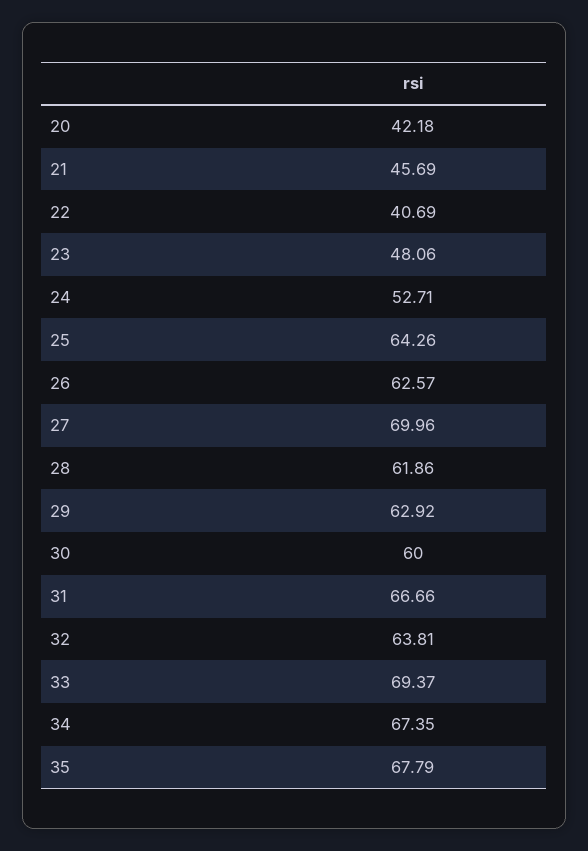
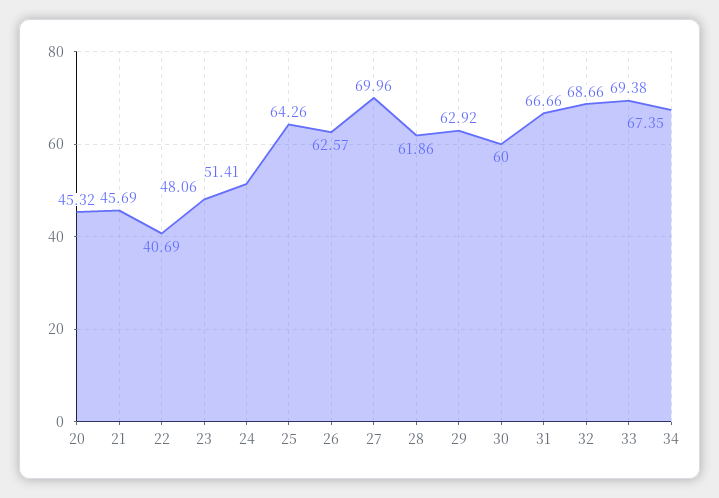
  {
-   "20": 42.18,
+   "20": 45.32,
    "21": 45.69,
    "22": 40.69,
    "23": 48.06,
-   "24": 52.71,
+   "24": 51.41,
    "25": 64.26,
    "26": 62.57,
    "27": 69.96,
    "28": 61.86,
    "29": 62.92,
    "30": 60,
    "31": 66.66,
-   "32": 63.81,
+   "32": 68.66,
-   "33": 69.37,
+   "33": 69.38,
-   "34": 67.35,
+   "34": 67.35
-   "35": 67.79
  }

